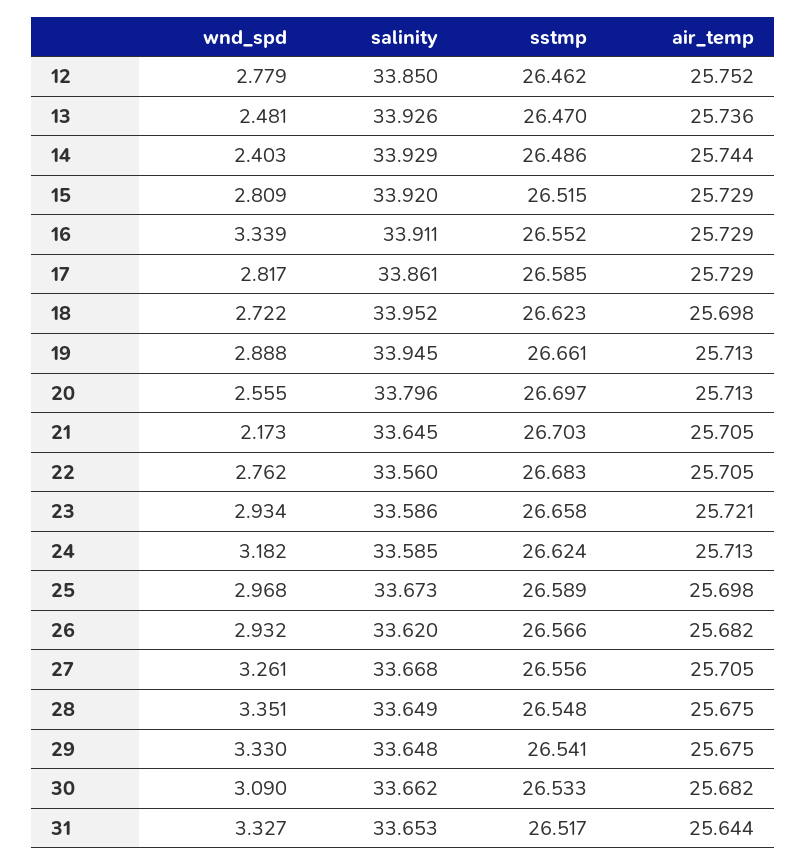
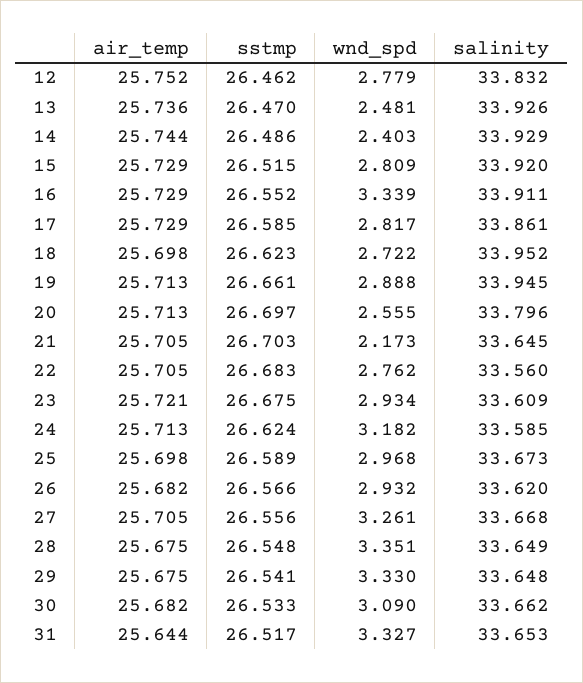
  {
    "wnd_spd": {
      "12": 2.779,
      "13": 2.481,
      "14": 2.403,
      "15": 2.809,
      "16": 3.339,
      "17": 2.817,
      "18": 2.722,
      "19": 2.888,
      "20": 2.555,
      "21": 2.173,
      "22": 2.762,
      "23": 2.934,
      "24": 3.182,
      "25": 2.968,
      "26": 2.932,
      "27": 3.261,
      "28": 3.351,
      "29": 3.33,
      "30": 3.09,
      "31": 3.327
    },
    "salinity": {
-     "12": 33.85,
+     "12": 33.832,
      "13": 33.926,
      "14": 33.929,
      "15": 33.92,
      "16": 33.911,
      "17": 33.861,
      "18": 33.952,
      "19": 33.945,
      "20": 33.796,
      "21": 33.645,
      "22": 33.56,
-     "23": 33.586,
+     "23": 33.609,
      "24": 33.585,
      "25": 33.673,
      "26": 33.62,
      "27": 33.668,
      "28": 33.649,
      "29": 33.648,
      "30": 33.662,
      "31": 33.653
    },
    "sstmp": {
      "12": 26.462,
      "13": 26.47,
      "14": 26.486,
      "15": 26.515,
      "16": 26.552,
      "17": 26.585,
      "18": 26.623,
      "19": 26.661,
      "20": 26.697,
      "21": 26.703,
      "22": 26.683,
-     "23": 26.658,
+     "23": 26.675,
      "24": 26.624,
      "25": 26.589,
      "26": 26.566,
      "27": 26.556,
      "28": 26.548,
      "29": 26.541,
      "30": 26.533,
      "31": 26.517
    },
    "air_temp": {
      "12": 25.752,
      "13": 25.736,
      "14": 25.744,
      "15": 25.729,
      "16": 25.729,
      "17": 25.729,
      "18": 25.698,
      "19": 25.713,
      "20": 25.713,
      "21": 25.705,
      "22": 25.705,
      "23": 25.721,
      "24": 25.713,
      "25": 25.698,
      "26": 25.682,
      "27": 25.705,
      "28": 25.675,
      "29": 25.675,
      "30": 25.682,
      "31": 25.644
    }
  }

